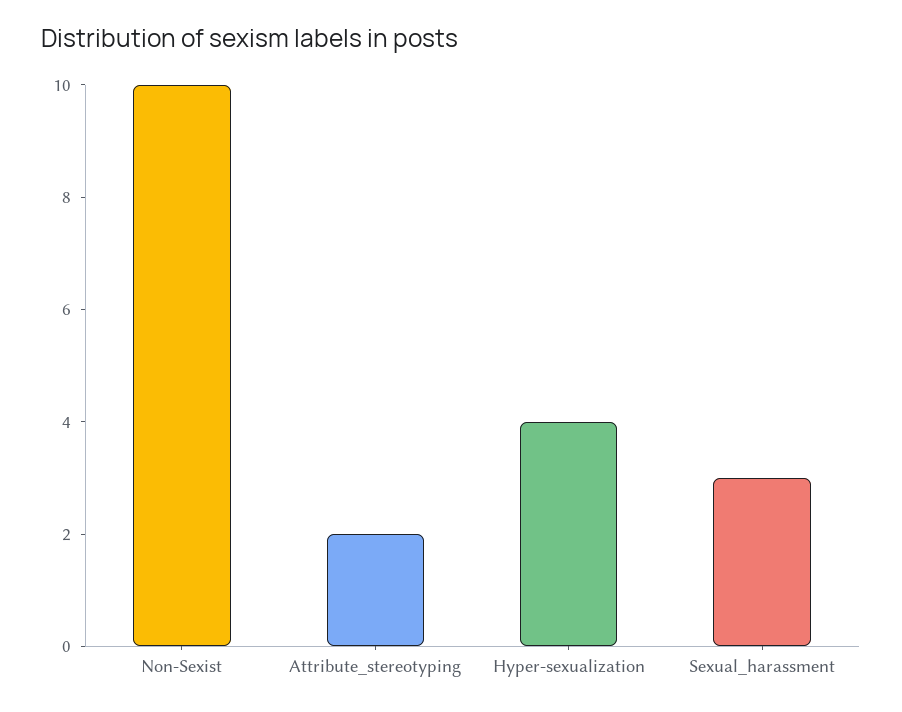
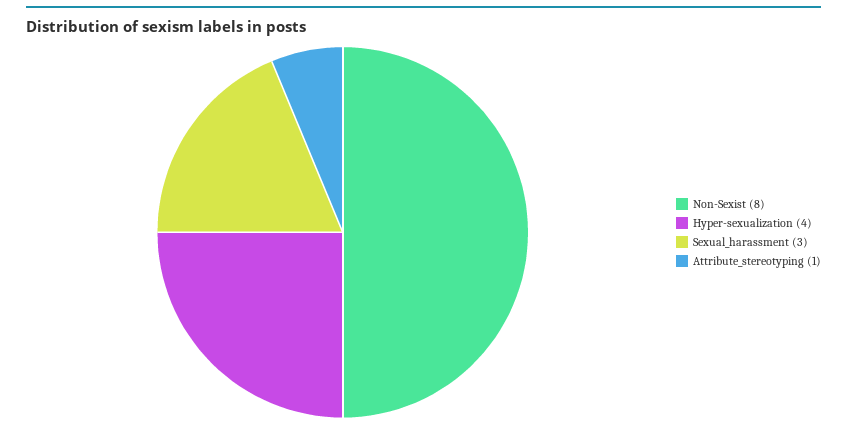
  {
-   "Non-Sexist": 10,
+   "Non-Sexist": 8,
-   "Attribute_stereotyping": 2,
+   "Attribute_stereotyping": 1,
    "Hyper-sexualization": 4,
    "Sexual_harassment": 3
  }

